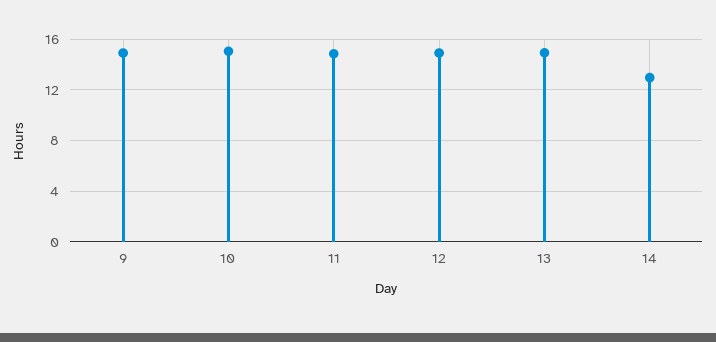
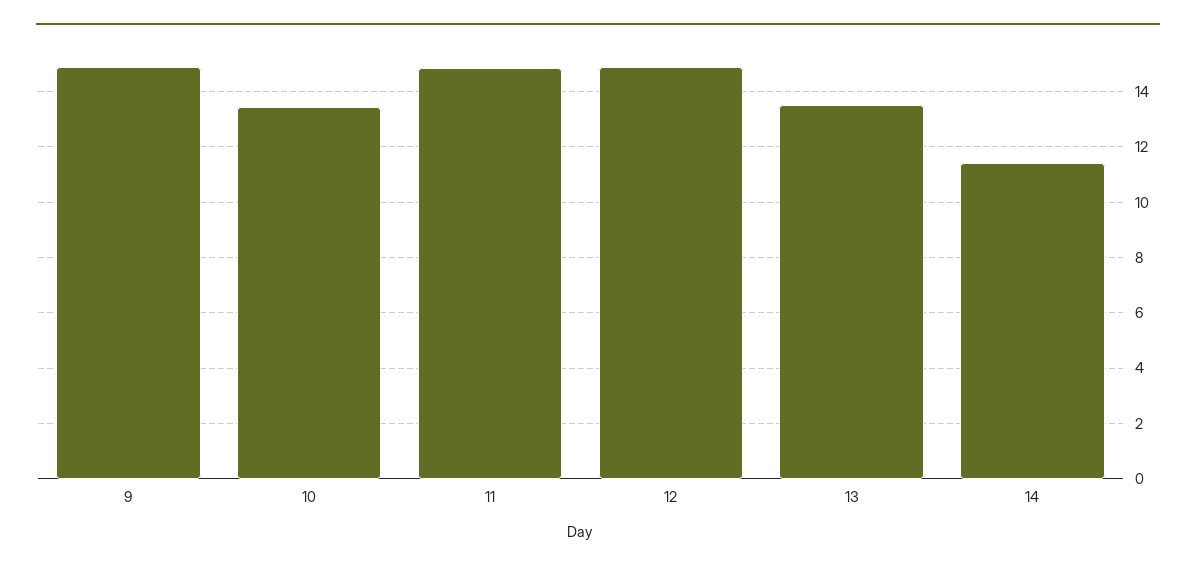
  {
    "9": 15,
-   "10": 15,
+   "10": 13.5,
    "11": 14.75,
    "12": 15,
-   "13": 15,
+   "13": 13.5,
-   "14": 13
+   "14": 11.5
  }

